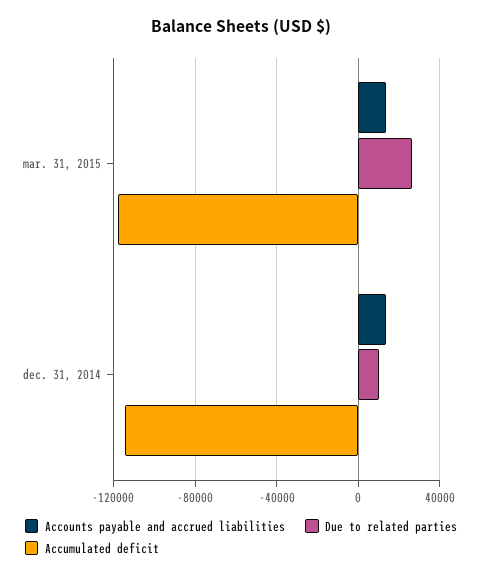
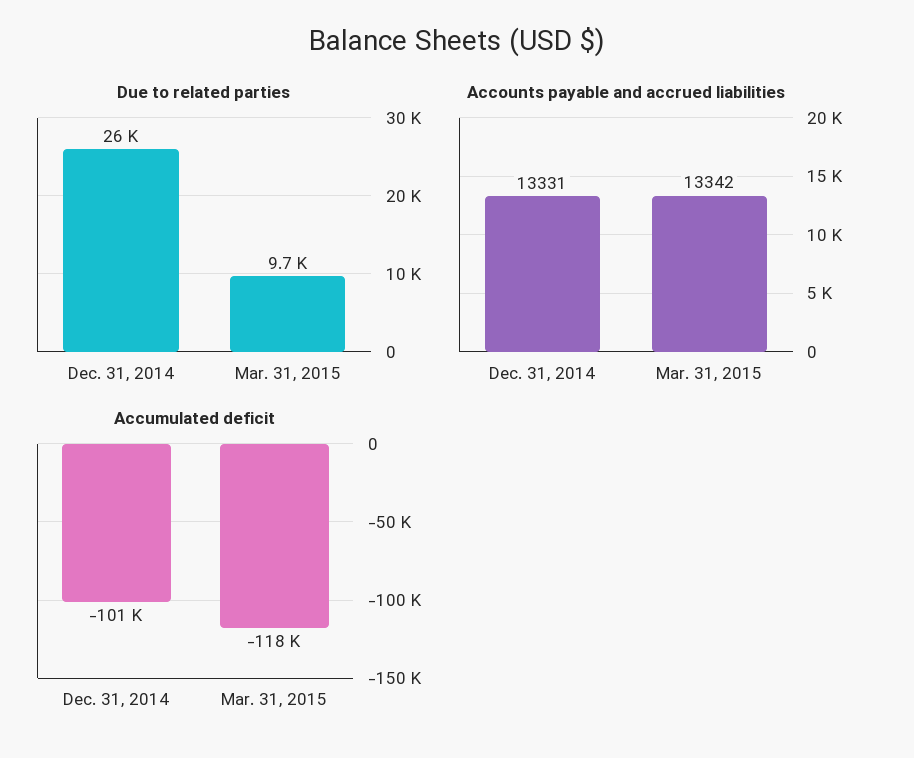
  {
    "Accounts payable and accrued liabilities": {
      "mar. 31, 2015": 13342,
      "dec. 31, 2014": 13331
    },
    "Due to related parties": {
-     "mar. 31, 2015": 25000,
+     "mar. 31, 2015": 9700,
-     "dec. 31, 2014": 10000
+     "dec. 31, 2014": 26000
    },
    "Accumulated deficit": {
      "mar. 31, 2015": -118000,
-     "dec. 31, 2014": -115000
+     "dec. 31, 2014": -101000
    }
  }

